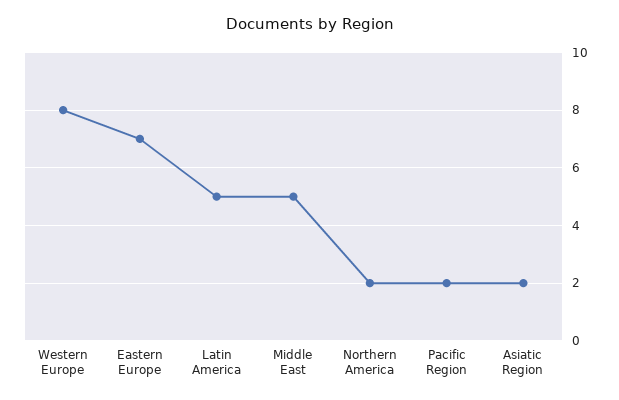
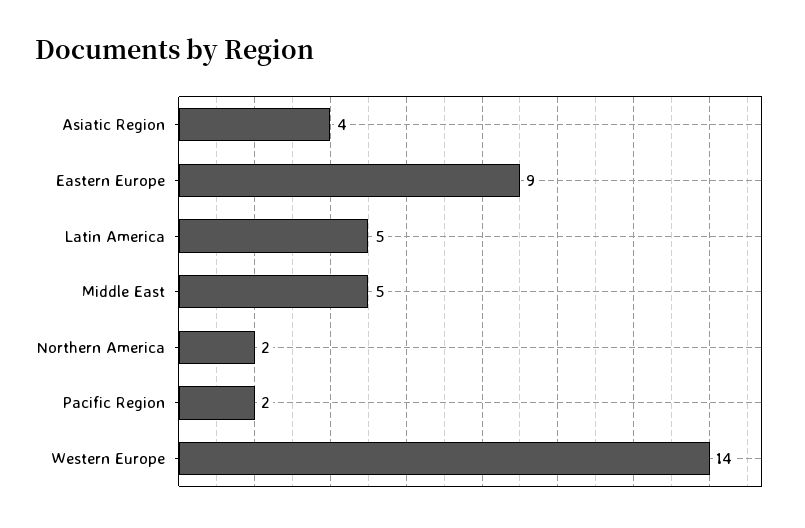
  {
-   "Western Europe": 8,
+   "Western Europe": 14,
-   "Eastern Europe": 7,
+   "Eastern Europe": 9,
    "Latin America": 5,
    "Middle East": 5,
    "Northern America": 2,
    "Pacific Region": 2,
-   "Asiatic Region": 2
+   "Asiatic Region": 4
  }

